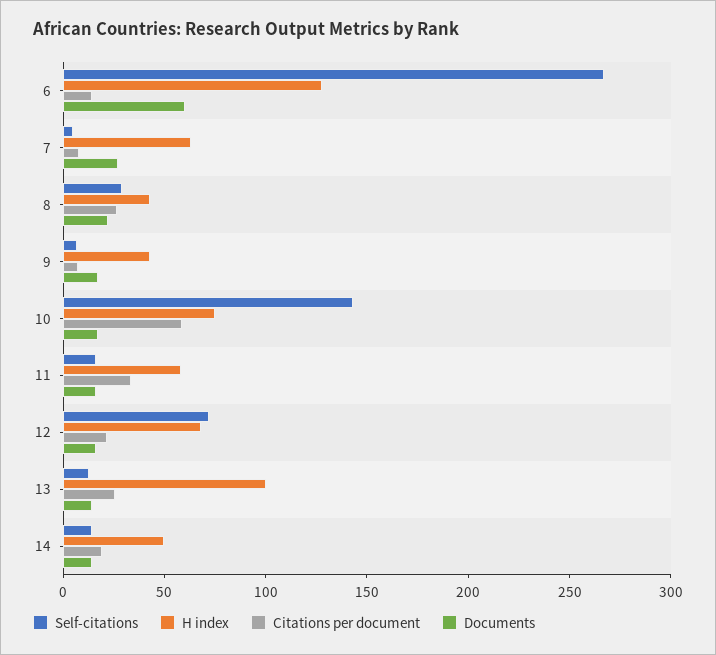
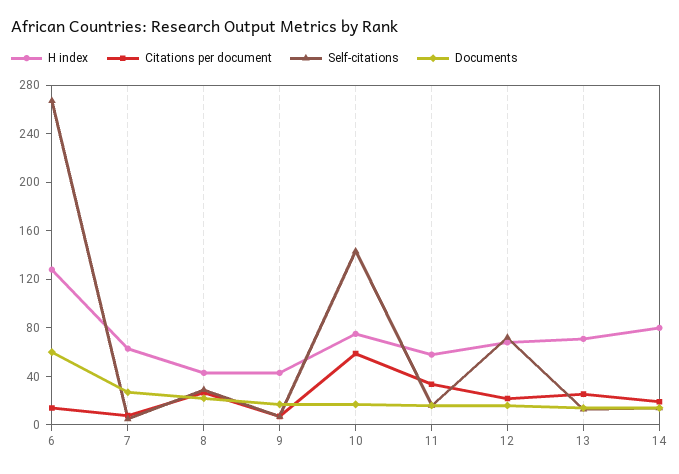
  {
    "Self-citations": {
      "6": 270,
      "7": 10,
      "8": 30,
      "9": 10,
      "10": 140,
      "11": 20,
      "12": 70,
      "13": 10,
      "14": 10
    },
    "H index": {
      "6": 130,
      "7": 60,
      "8": 40,
      "9": 40,
      "10": 80,
      "11": 60,
      "12": 70,
-     "13": 100,
+     "13": 70,
-     "14": 50
+     "14": 80
    },
    "Citations per document": {
      "6": 10,
      "7": 10,
      "8": 30,
      "9": 10,
      "10": 60,
      "11": 30,
      "12": 20,
      "13": 30,
      "14": 20
    },
    "Documents": {
      "6": 60,
      "7": 30,
      "8": 20,
      "9": 20,
      "10": 20,
      "11": 20,
      "12": 20,
      "13": 10,
      "14": 10
    }
  }

